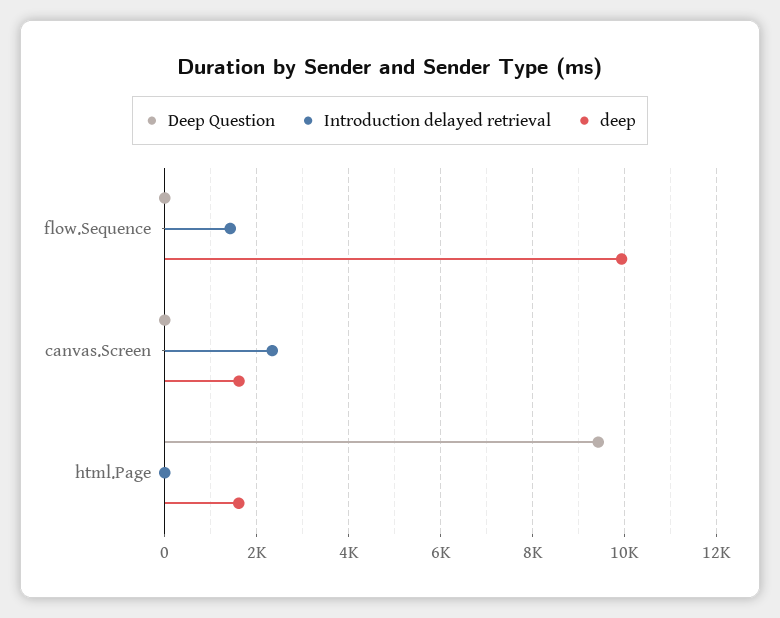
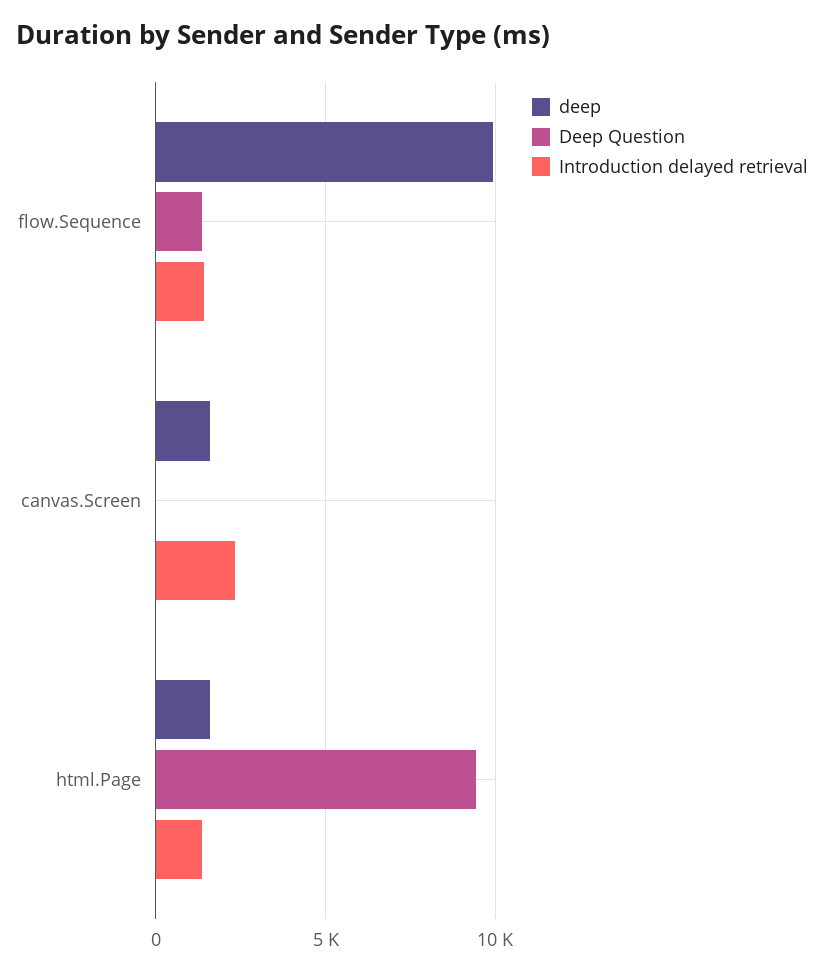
  {
    "Deep Question": {
-     "flow.Sequence": 0,
+     "flow.Sequence": 1500,
      "canvas.Screen": 0,
      "html.Page": 9400
    },
    "Introduction delayed retrieval": {
      "flow.Sequence": 1400,
      "canvas.Screen": 2400,
-     "html.Page": 0
+     "html.Page": 1500
    },
    "deep": {
      "flow.Sequence": 10000,
      "canvas.Screen": 1600,
      "html.Page": 1600
    }
  }

